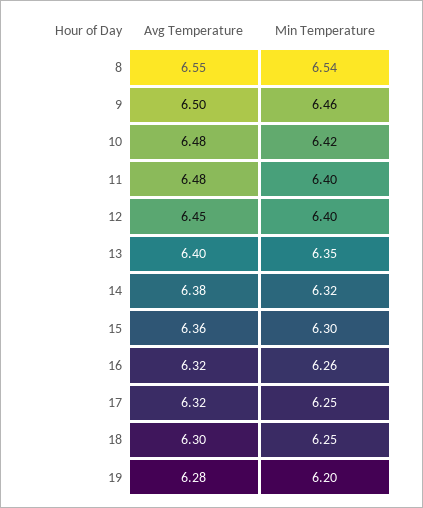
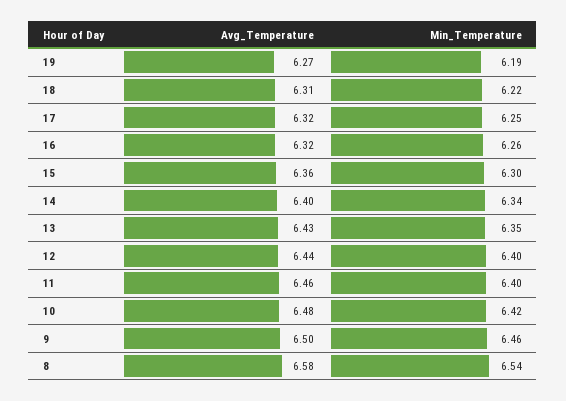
  {
    "Avg Temperature": {
-     "8": 6.55,
+     "8": 6.58,
      "9": 6.5,
      "10": 6.48,
-     "11": 6.48,
+     "11": 6.46,
-     "12": 6.45,
+     "12": 6.44,
-     "13": 6.4,
+     "13": 6.43,
-     "14": 6.38,
+     "14": 6.4,
      "15": 6.36,
      "16": 6.32,
      "17": 6.32,
-     "18": 6.3,
+     "18": 6.31,
-     "19": 6.28
+     "19": 6.27
    },
    "Min Temperature": {
      "8": 6.54,
      "9": 6.46,
      "10": 6.42,
      "11": 6.4,
      "12": 6.4,
      "13": 6.35,
-     "14": 6.32,
+     "14": 6.34,
      "15": 6.3,
      "16": 6.26,
      "17": 6.25,
-     "18": 6.25,
+     "18": 6.22,
-     "19": 6.2
+     "19": 6.19
    }
  }

